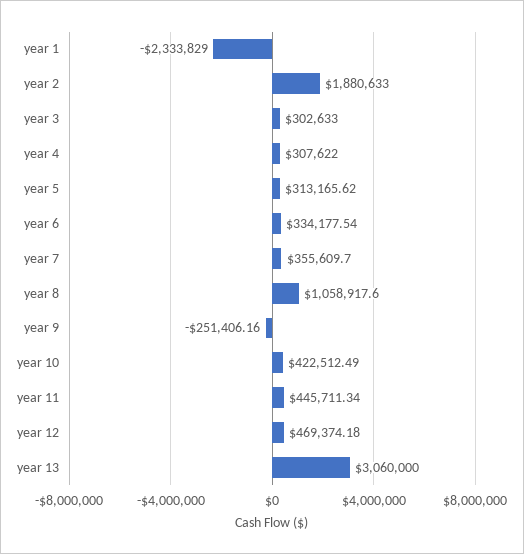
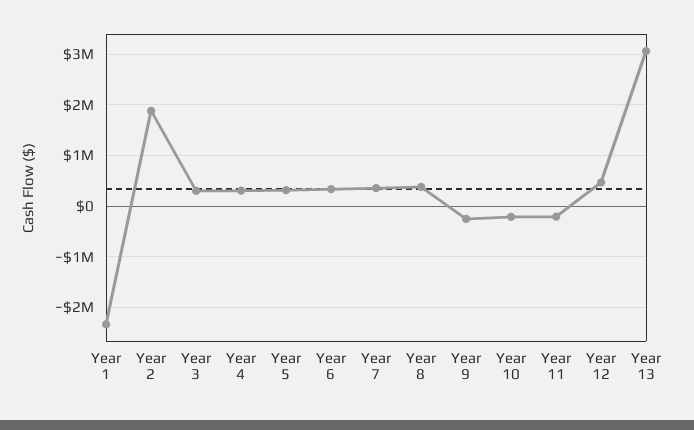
  {
    "year 1": -2333829,
    "year 2": 1880633,
    "year 3": 302633,
    "year 4": 307622,
    "year 5": 313165.62,
    "year 6": 334177.54,
    "year 7": 355609.7,
-   "year 8": 1058917.6,
+   "year 8": 400000,
    "year 9": -251406.16,
-   "year 10": 422512.49,
+   "year 10": -200000,
-   "year 11": 445711.34,
+   "year 11": -200000,
    "year 12": 469374.18,
    "year 13": 3060000
  }

